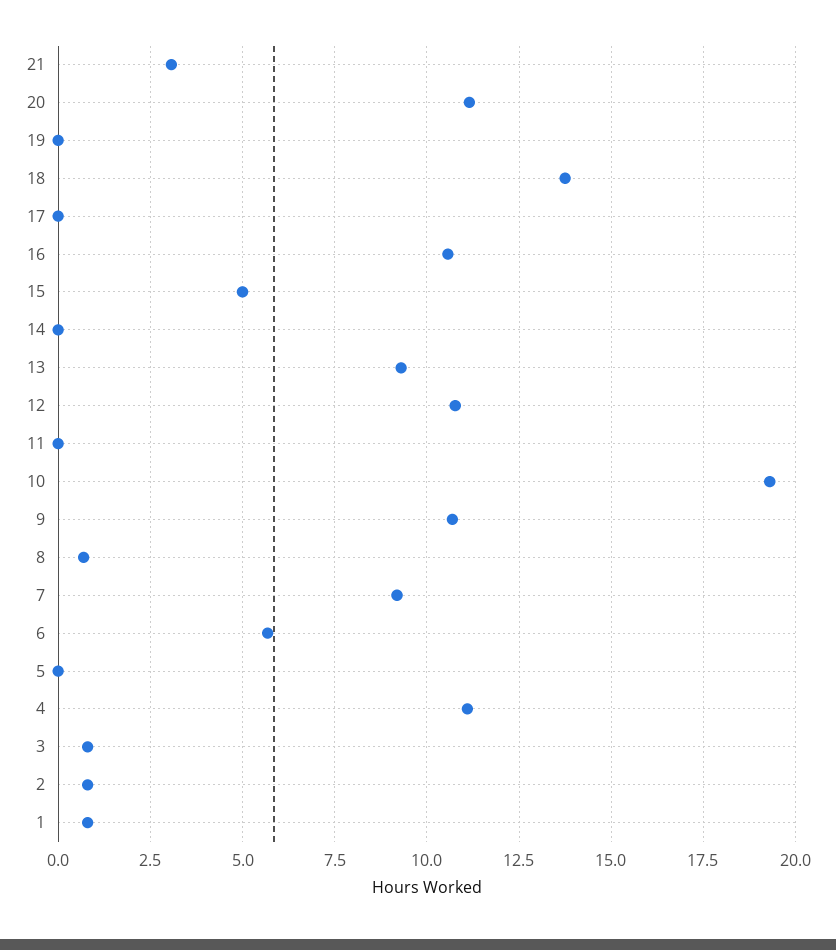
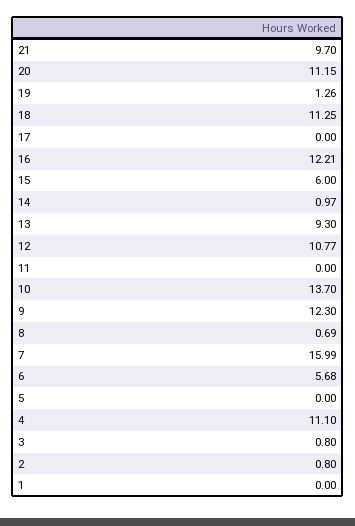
  {
-   "21": 3,
+   "21": 9.7,
    "20": 11.15,
-   "19": 0,
+   "19": 1.26,
-   "18": 13.75,
+   "18": 11.25,
    "17": 0,
-   "16": 10.5,
+   "16": 12.21,
-   "15": 5,
+   "15": 6,
-   "14": 0,
+   "14": 0.97,
    "13": 9.3,
    "12": 10.77,
    "11": 0,
-   "10": 19.25,
+   "10": 13.7,
-   "9": 10.75,
+   "9": 12.3,
    "8": 0.69,
-   "7": 9.25,
+   "7": 15.99,
    "6": 5.68,
    "5": 0,
    "4": 11.1,
    "3": 0.8,
    "2": 0.8,
-   "1": 0.75
+   "1": 0
  }

